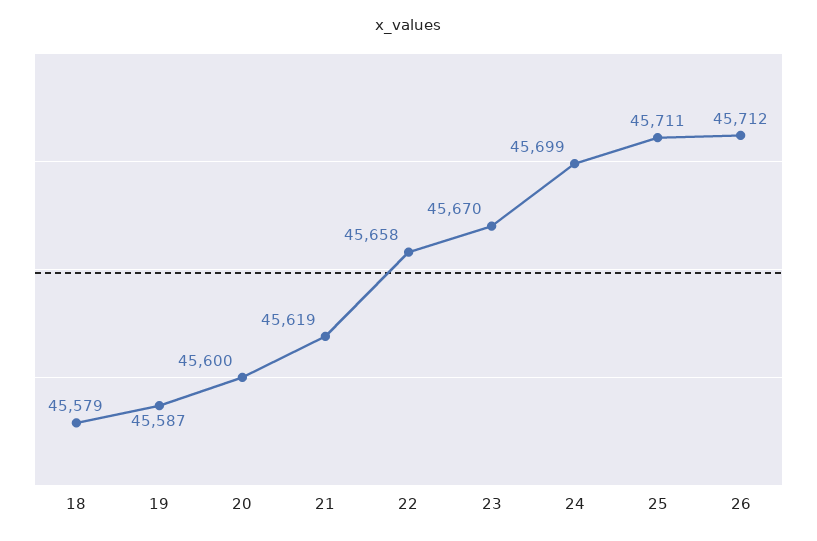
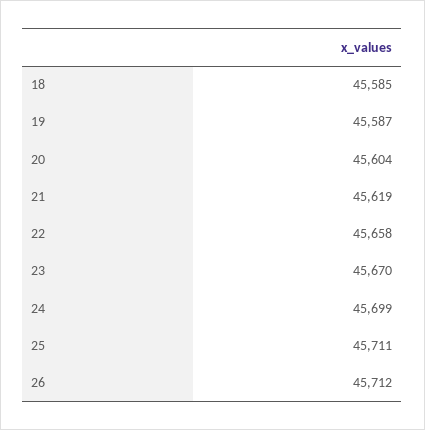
  {
-   "18": 45579,
+   "18": 45585,
    "19": 45587,
-   "20": 45600,
+   "20": 45604,
    "21": 45619,
    "22": 45658,
    "23": 45670,
    "24": 45699,
    "25": 45711,
    "26": 45712
  }

